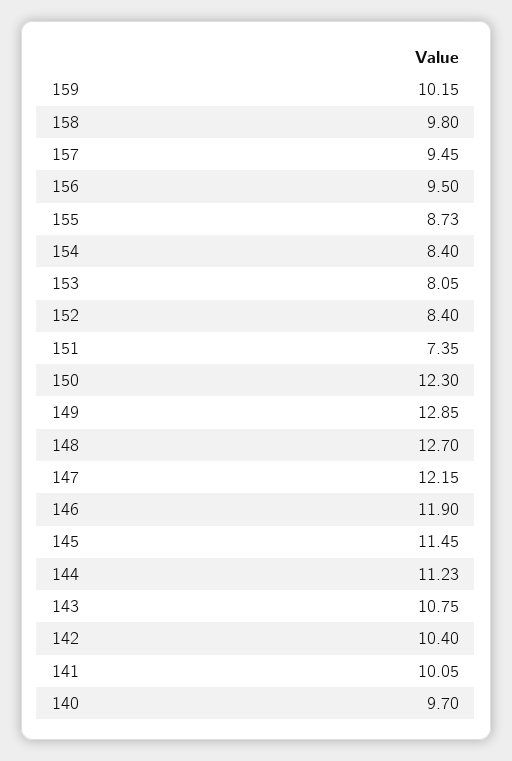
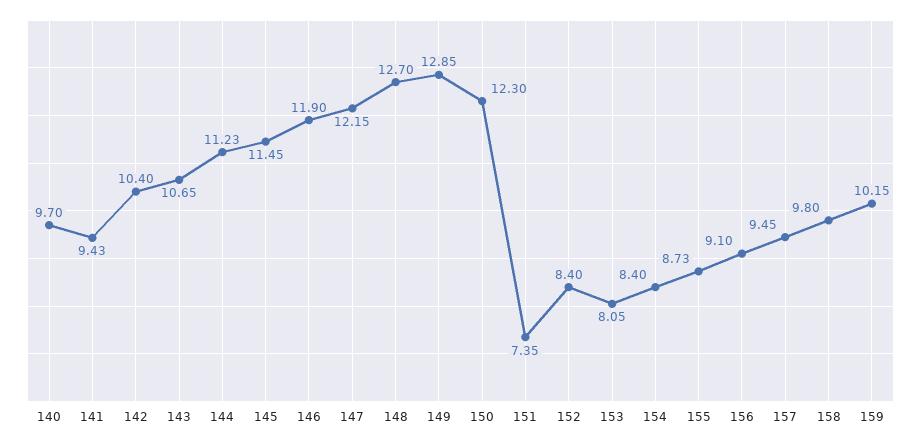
  {
    "159": 10.15,
    "158": 9.8,
    "157": 9.45,
-   "156": 9.5,
+   "156": 9.1,
    "155": 8.73,
    "154": 8.4,
    "153": 8.05,
    "152": 8.4,
    "151": 7.35,
    "150": 12.3,
    "149": 12.85,
    "148": 12.7,
    "147": 12.15,
    "146": 11.9,
    "145": 11.45,
    "144": 11.23,
-   "143": 10.75,
+   "143": 10.65,
    "142": 10.4,
-   "141": 10.05,
+   "141": 9.43,
    "140": 9.7
  }

